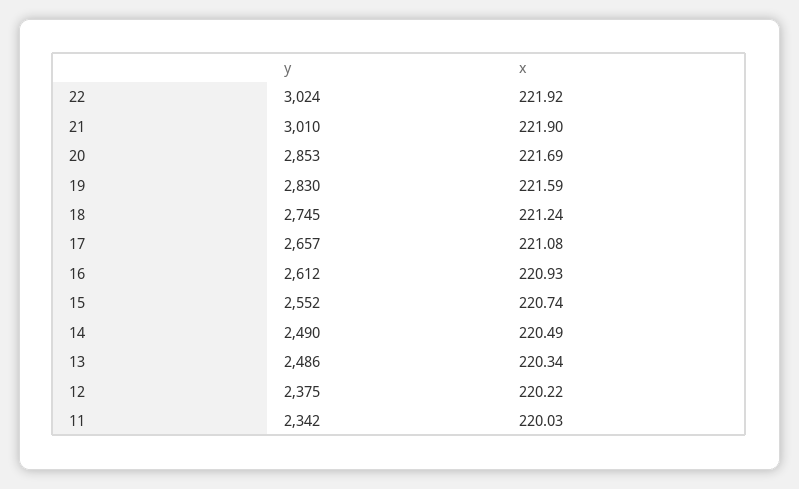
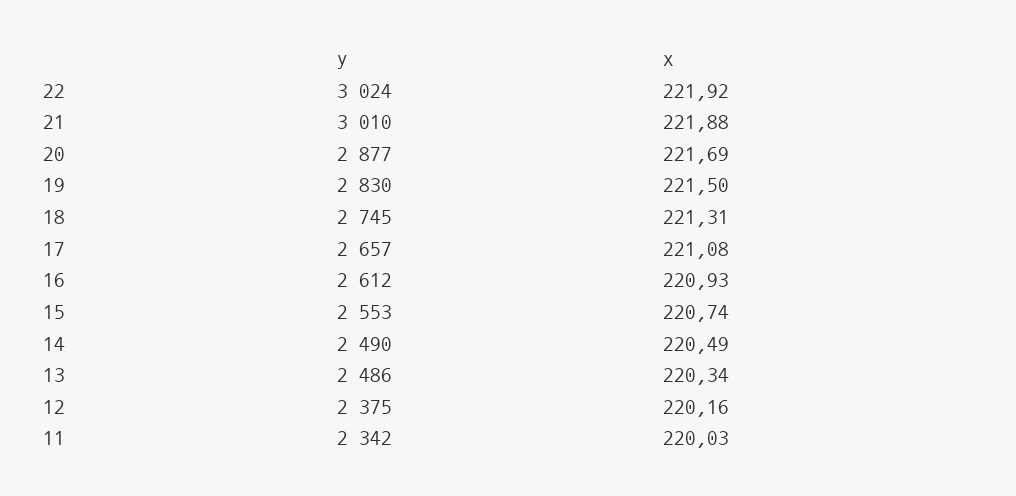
  {
    "y": {
      "22": 3024,
      "21": 3010,
-     "20": 2853,
+     "20": 2877,
      "19": 2830,
      "18": 2745,
      "17": 2657,
      "16": 2612,
-     "15": 2552,
+     "15": 2553,
      "14": 2490,
      "13": 2486,
      "12": 2375,
      "11": 2342
    },
    "x": {
      "22": 221.92,
-     "21": 221.9,
+     "21": 221.88,
      "20": 221.69,
-     "19": 221.59,
+     "19": 221.5,
-     "18": 221.24,
+     "18": 221.31,
      "17": 221.08,
      "16": 220.93,
      "15": 220.74,
      "14": 220.49,
      "13": 220.34,
-     "12": 220.22,
+     "12": 220.16,
      "11": 220.03
    }
  }

